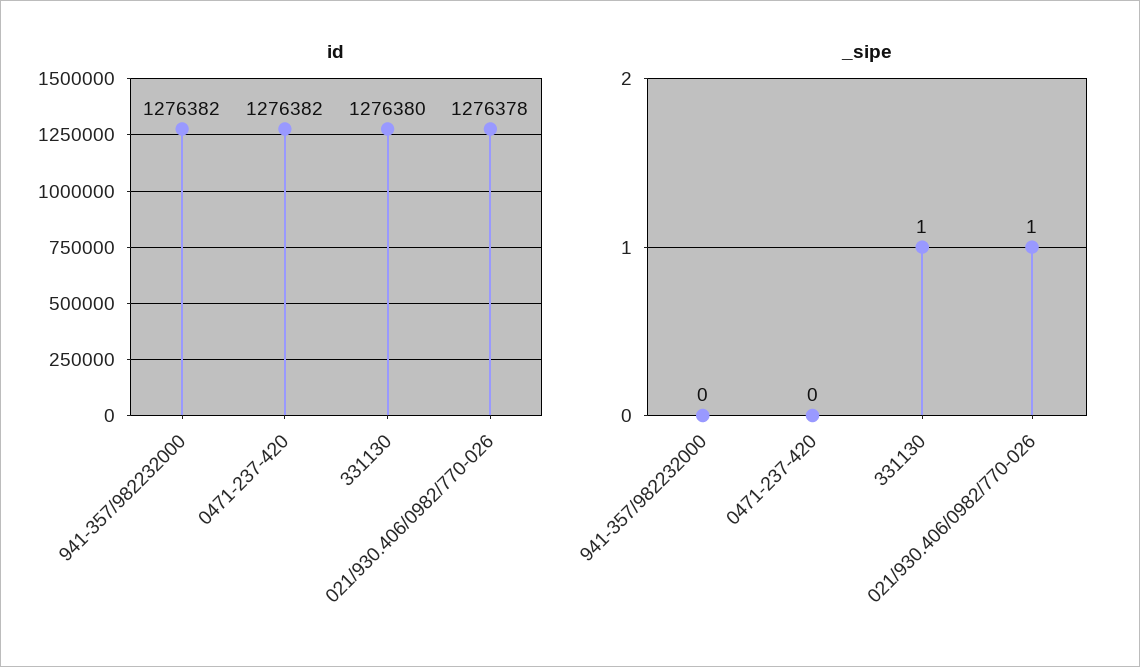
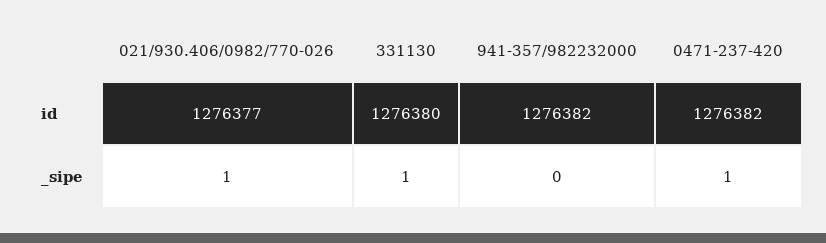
  {
    "id": {
      "941-357/982232000": 1276382,
      "0471-237-420": 1276382,
      "331130": 1276380,
-     "021/930.406/0982/770-026": 1276378
+     "021/930.406/0982/770-026": 1276377
    },
    "_sipe": {
      "941-357/982232000": 0,
-     "0471-237-420": 0,
+     "0471-237-420": 1,
      "331130": 1,
      "021/930.406/0982/770-026": 1
    }
  }

